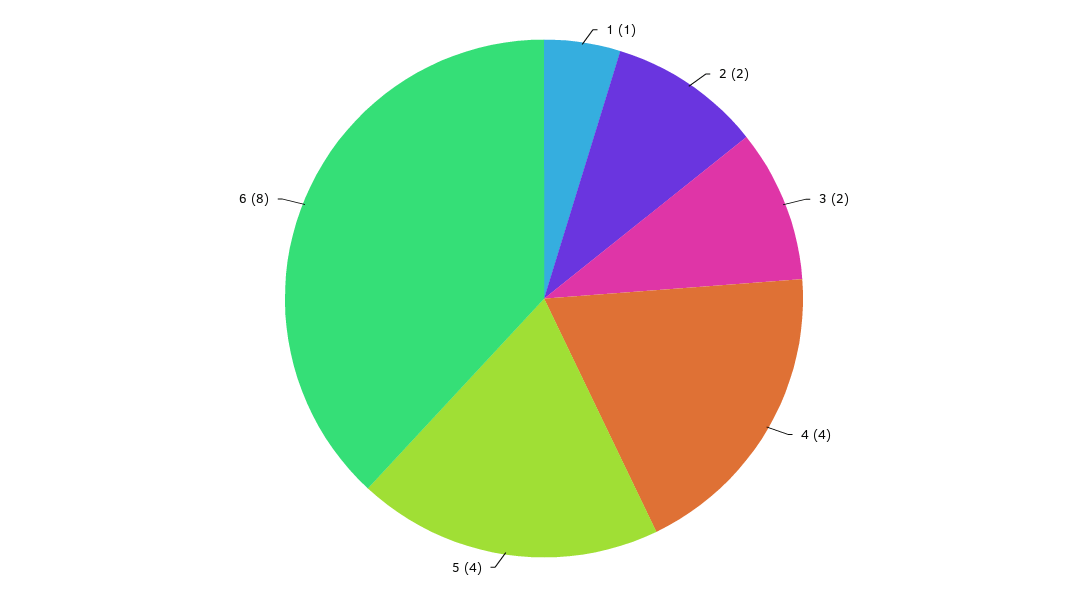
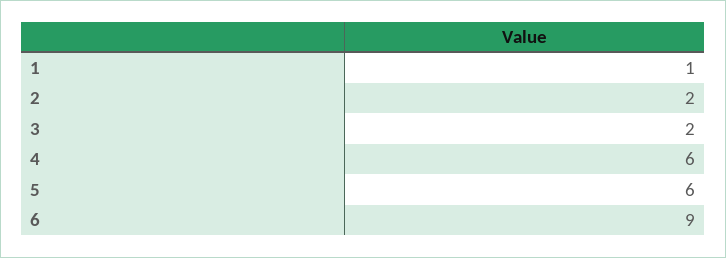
  {
    "1": 1,
    "2": 2,
    "3": 2,
-   "4": 4,
+   "4": 6,
-   "5": 4,
+   "5": 6,
-   "6": 8
+   "6": 9
  }

